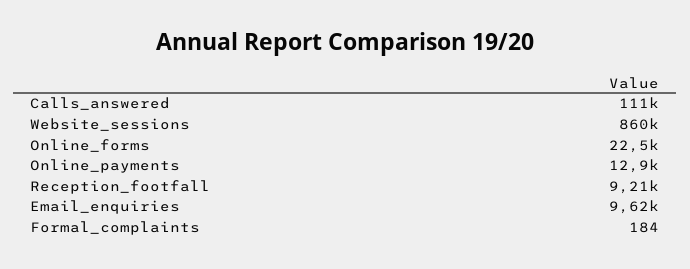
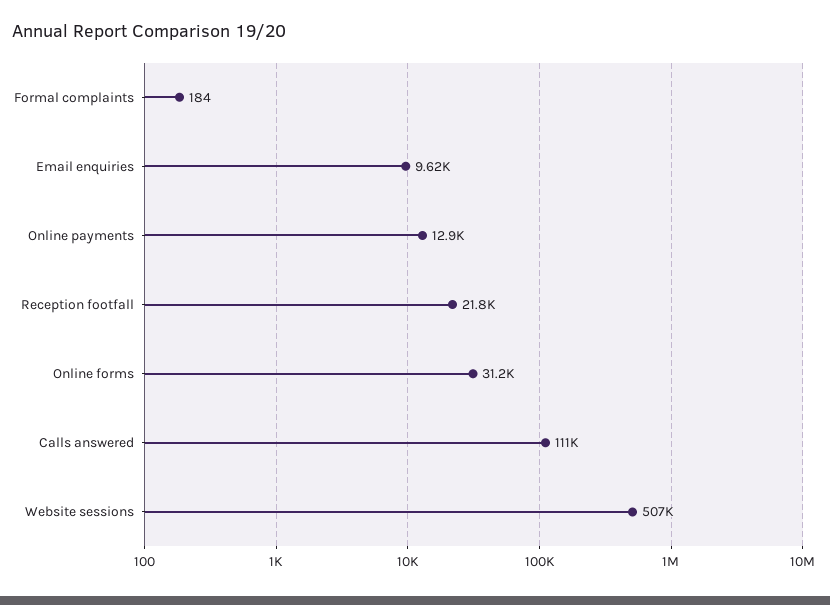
  {
    "Calls_answered": 111000,
-   "Website_sessions": 860000,
+   "Website_sessions": 507000,
-   "Online_forms": 22500,
+   "Online_forms": 31200,
    "Online_payments": 12900,
-   "Reception_footfall": 9210,
+   "Reception_footfall": 21800,
    "Email_enquiries": 9620,
    "Formal_complaints": 184
  }

